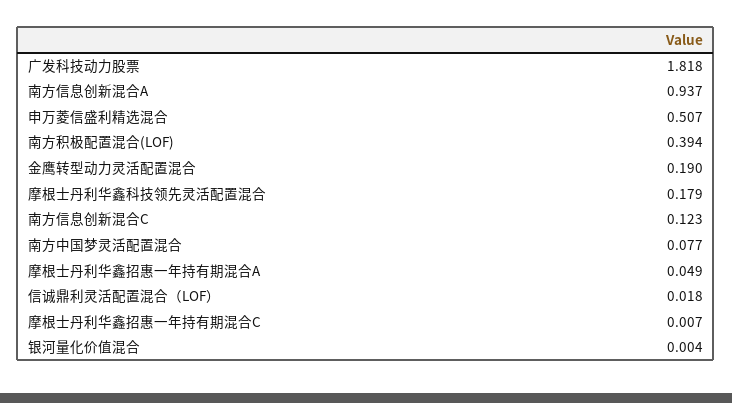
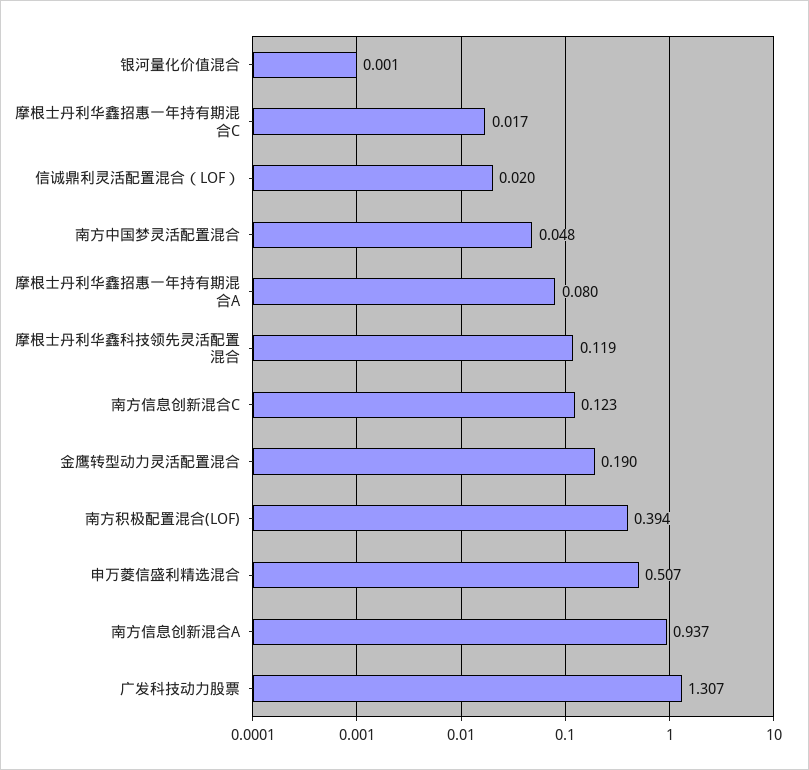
  {
-   "广发科技动力股票": 1.818,
+   "广发科技动力股票": 1.307,
    "南方信息创新混合A": 0.937,
    "申万菱信盛利精选混合": 0.507,
    "南方积极配置混合(LOF)": 0.394,
    "金鹰转型动力灵活配置混合": 0.19,
-   "摩根士丹利华鑫科技领先灵活配置混合": 0.179,
+   "摩根士丹利华鑫科技领先灵活配置混合": 0.119,
    "南方信息创新混合C": 0.123,
-   "南方中国梦灵活配置混合": 0.077,
+   "南方中国梦灵活配置混合": 0.048,
-   "摩根士丹利华鑫招惠一年持有期混合A": 0.049,
+   "摩根士丹利华鑫招惠一年持有期混合A": 0.08,
-   "信诚鼎利灵活配置混合（LOF）": 0.018,
+   "信诚鼎利灵活配置混合（LOF）": 0.02,
-   "摩根士丹利华鑫招惠一年持有期混合C": 0.007,
+   "摩根士丹利华鑫招惠一年持有期混合C": 0.017,
-   "银河量化价值混合": 0.004
+   "银河量化价值混合": 0.001
  }

